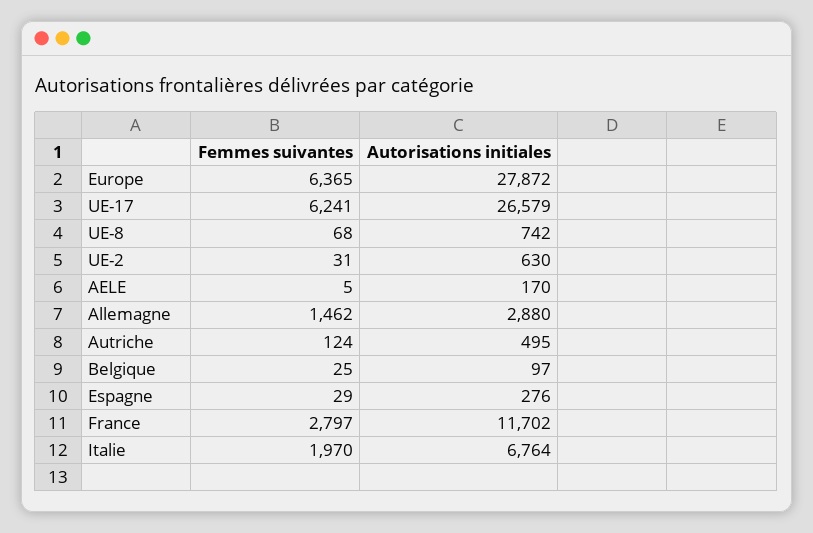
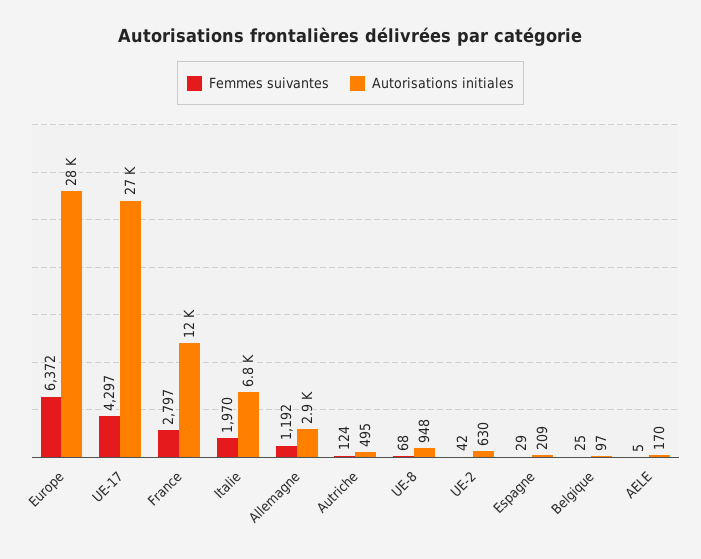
  {
    "Femmes suivantes": {
-     "Europe": 6365,
+     "Europe": 6372,
-     "UE-17": 6241,
+     "UE-17": 4297,
      "UE-8": 68,
-     "UE-2": 31,
+     "UE-2": 42,
      "AELE": 5,
-     "Allemagne": 1462,
+     "Allemagne": 1192,
      "Autriche": 124,
      "Belgique": 25,
      "Espagne": 29,
      "France": 2797,
      "Italie": 1970
    },
    "Autorisations initiales": {
      "Europe": 27872,
      "UE-17": 26579,
-     "UE-8": 742,
+     "UE-8": 948,
      "UE-2": 630,
      "AELE": 170,
      "Allemagne": 2880,
      "Autriche": 495,
      "Belgique": 97,
-     "Espagne": 276,
+     "Espagne": 209,
      "France": 11702,
      "Italie": 6764
    }
  }

